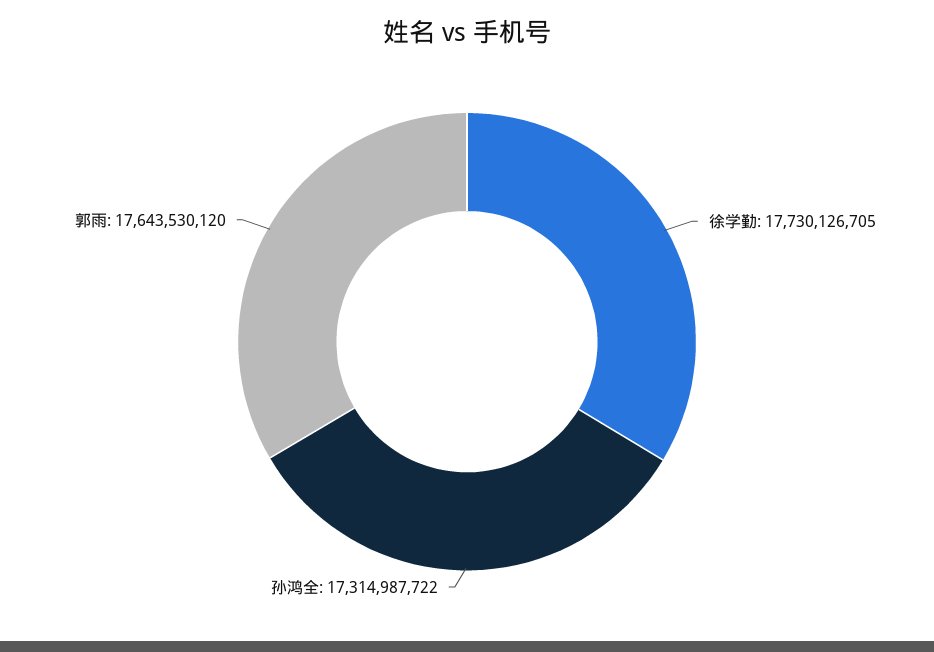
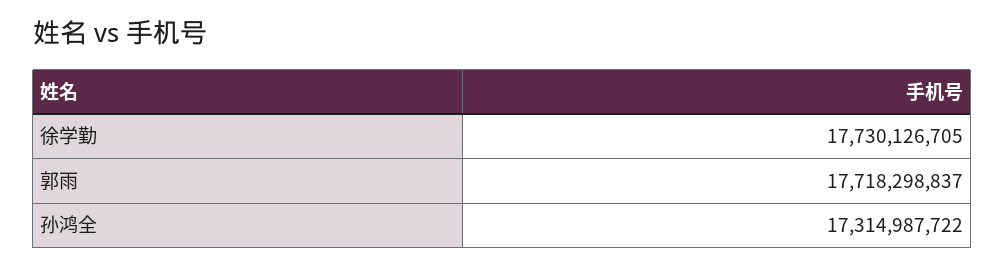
  {
    "徐学勤": 17730126705,
    "孙鸿全": 17314987722,
-   "郭雨": 17643530120
+   "郭雨": 17718298837
  }

